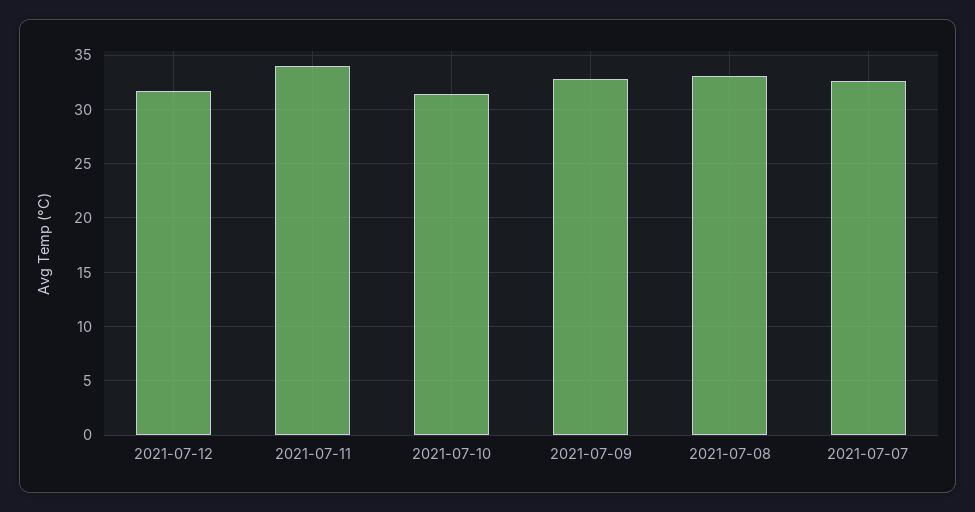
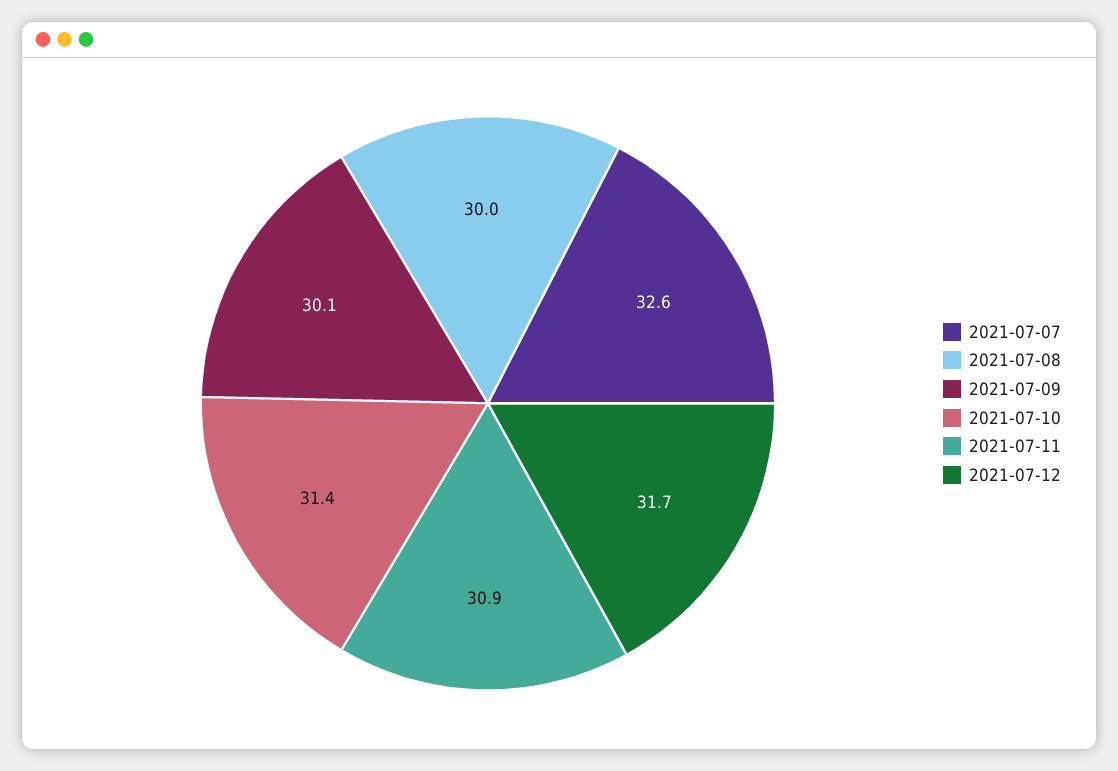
  {
    "2021-07-12": 31.7,
-   "2021-07-11": 34,
+   "2021-07-11": 30.9,
    "2021-07-10": 31.4,
-   "2021-07-09": 33,
+   "2021-07-09": 30.1,
-   "2021-07-08": 33,
+   "2021-07-08": 30,
    "2021-07-07": 32.6
  }

